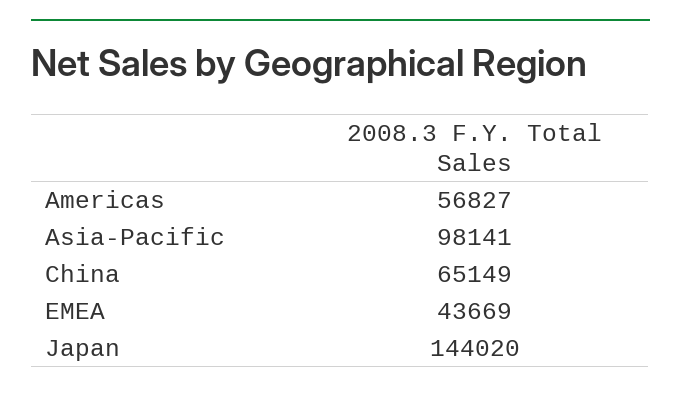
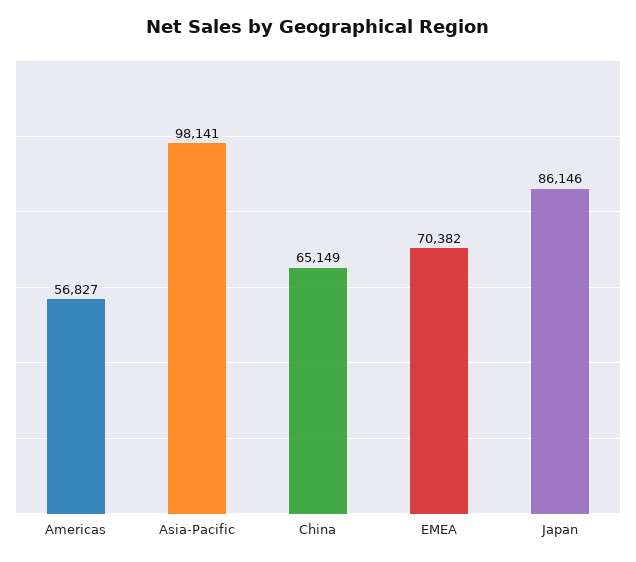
  {
    "Americas": 56827,
    "Asia-Pacific": 98141,
    "China": 65149,
-   "EMEA": 43669,
+   "EMEA": 70382,
-   "Japan": 144020
+   "Japan": 86146
  }

